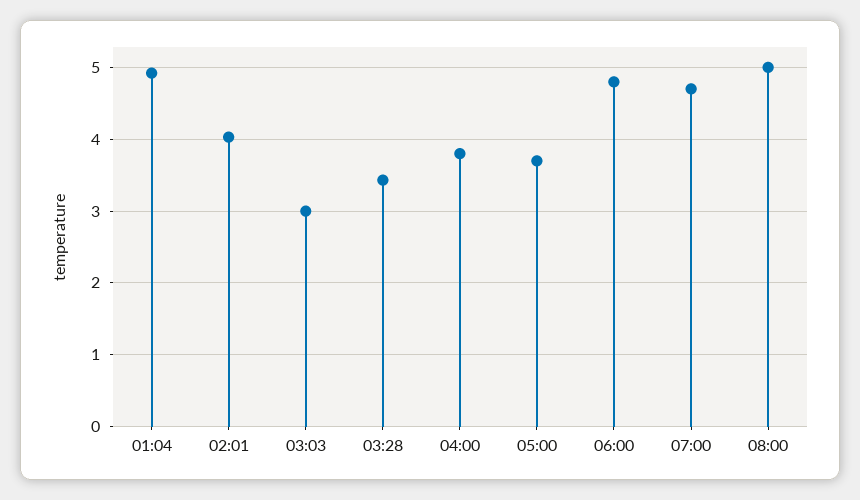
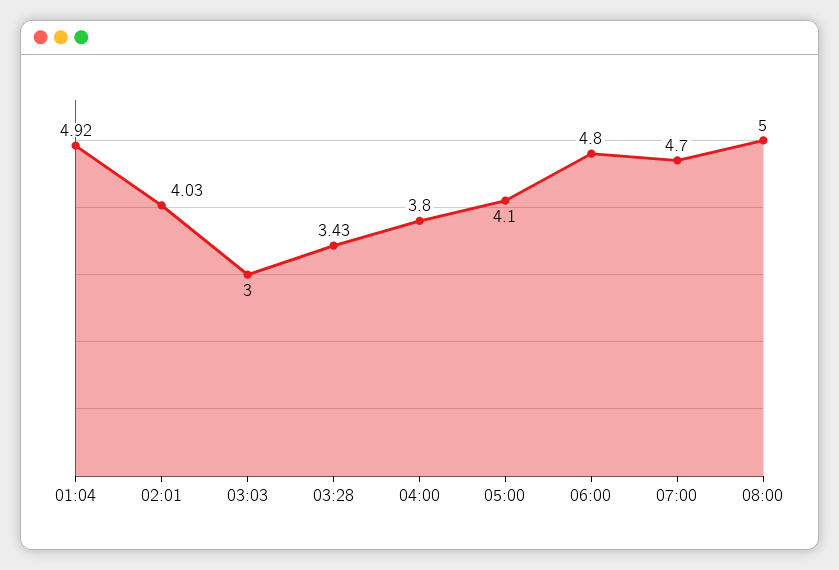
  {
    "01:04": 4.92,
    "02:01": 4.03,
    "03:03": 3,
    "03:28": 3.43,
    "04:00": 3.8,
-   "05:00": 3.7,
+   "05:00": 4.1,
    "06:00": 4.8,
    "07:00": 4.7,
    "08:00": 5
  }

